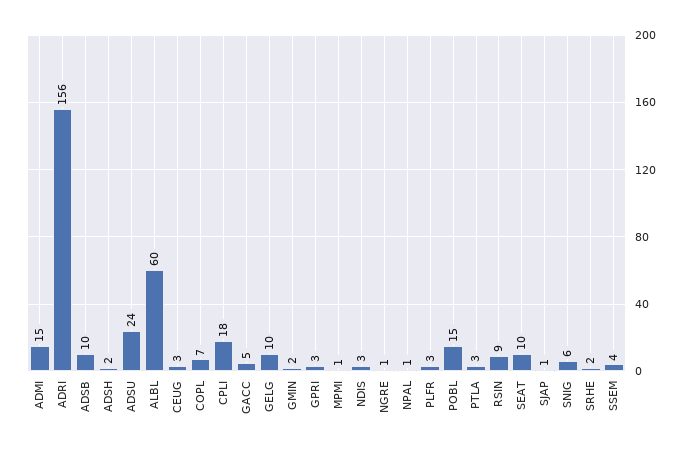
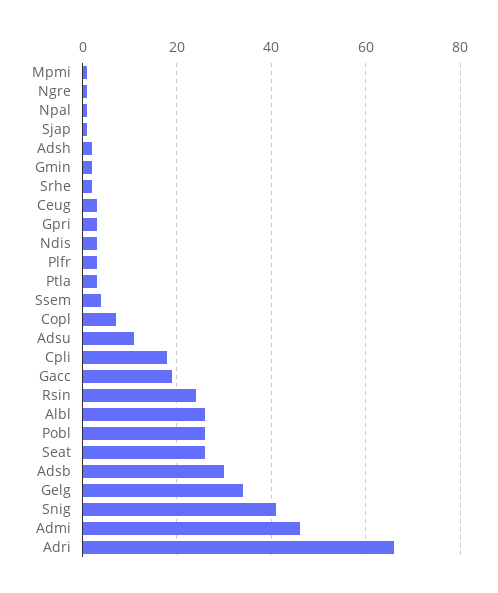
  {
-   "ADMI": 15,
+   "ADMI": 45,
-   "ADRI": 156,
+   "ADRI": 65,
-   "ADSB": 10,
+   "ADSB": 30,
    "ADSH": 2,
-   "ADSU": 24,
+   "ADSU": 10,
-   "ALBL": 60,
+   "ALBL": 25,
    "CEUG": 3,
    "COPL": 7,
    "CPLI": 18,
-   "GACC": 5,
+   "GACC": 20,
-   "GELG": 10,
+   "GELG": 35,
    "GMIN": 2,
    "GPRI": 3,
    "MPMI": 1,
    "NDIS": 3,
    "NGRE": 1,
    "NPAL": 1,
    "PLFR": 3,
-   "POBL": 15,
+   "POBL": 25,
    "PTLA": 3,
-   "RSIN": 9,
+   "RSIN": 25,
-   "SEAT": 10,
+   "SEAT": 25,
    "SJAP": 1,
-   "SNIG": 6,
+   "SNIG": 40,
    "SRHE": 2,
    "SSEM": 4
  }

